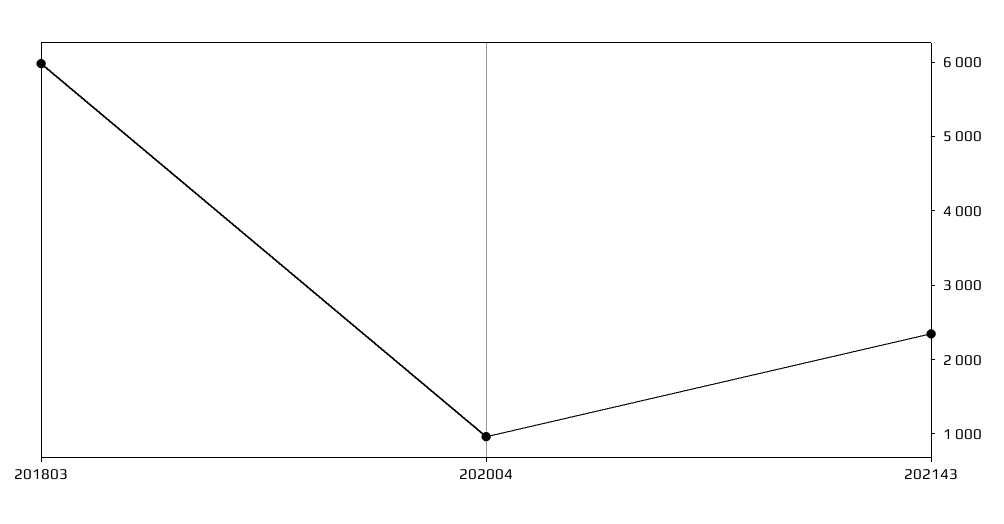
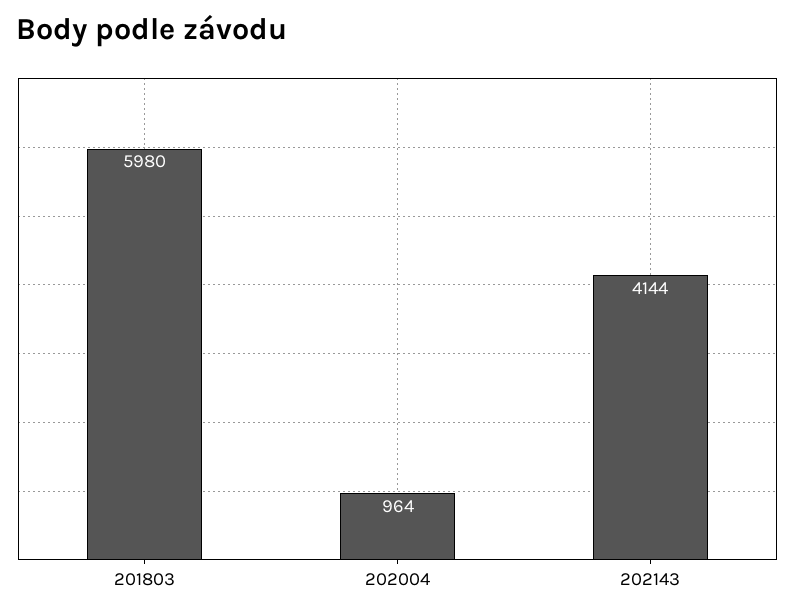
  {
    "201803": 5980,
    "202004": 964,
-   "202143": 2400
+   "202143": 4144
  }

